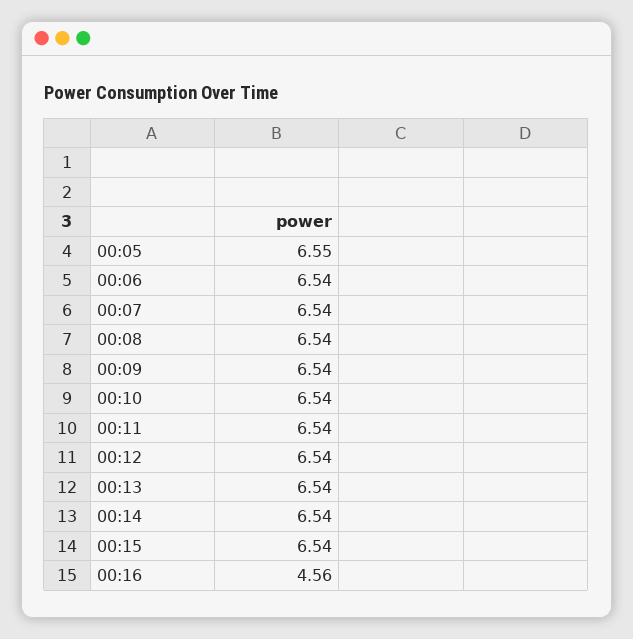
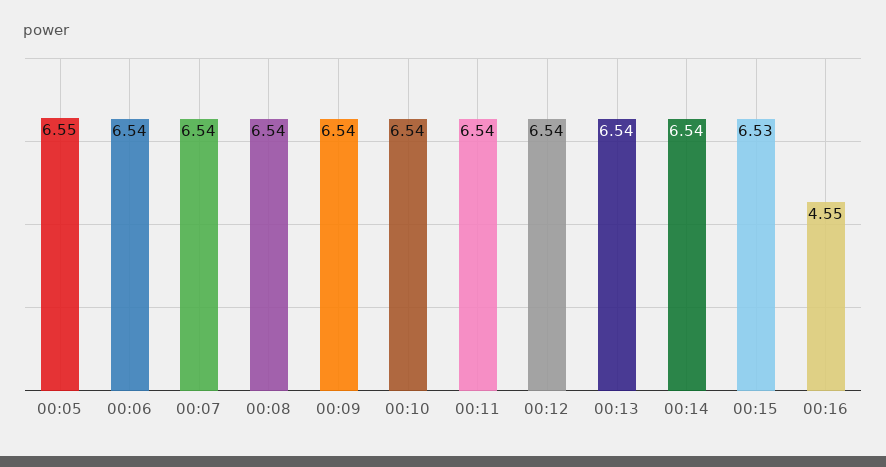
  {
    "00:05": 6.55,
    "00:06": 6.54,
    "00:07": 6.54,
    "00:08": 6.54,
    "00:09": 6.54,
    "00:10": 6.54,
    "00:11": 6.54,
    "00:12": 6.54,
    "00:13": 6.54,
    "00:14": 6.54,
-   "00:15": 6.54,
+   "00:15": 6.53,
-   "00:16": 4.56
+   "00:16": 4.55
  }

